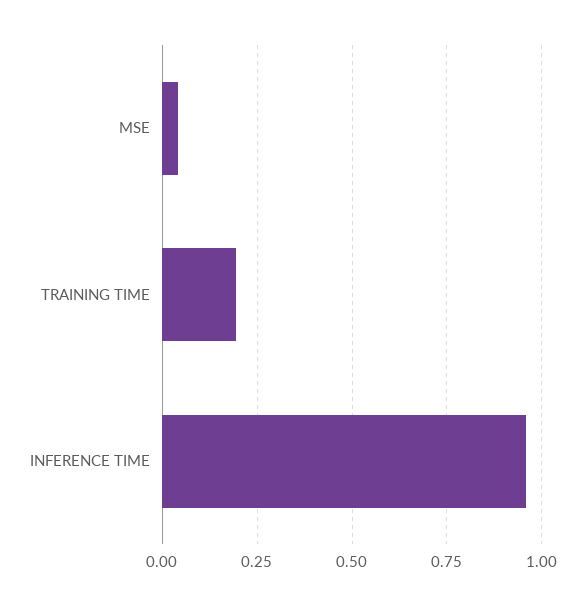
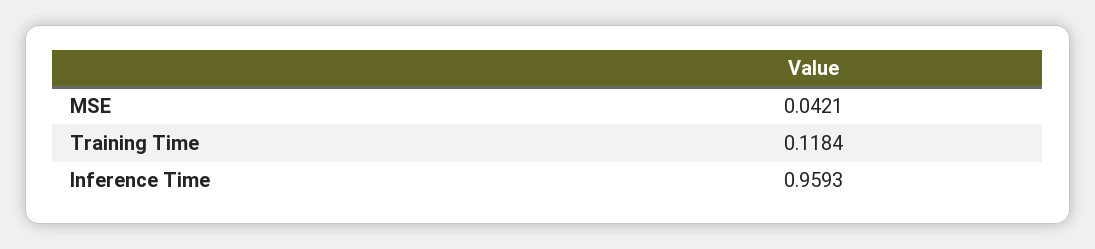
  {
    "MSE": 0.0421,
-   "TRAINING TIME": 0.2,
+   "TRAINING TIME": 0.1184,
    "INFERENCE TIME": 0.9593
  }

